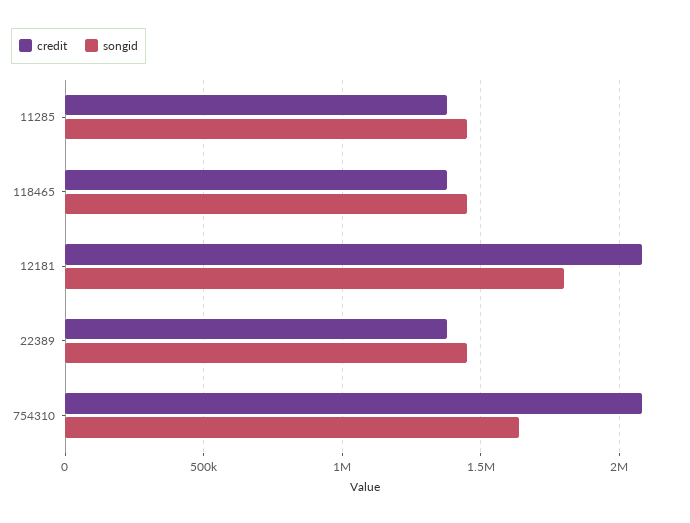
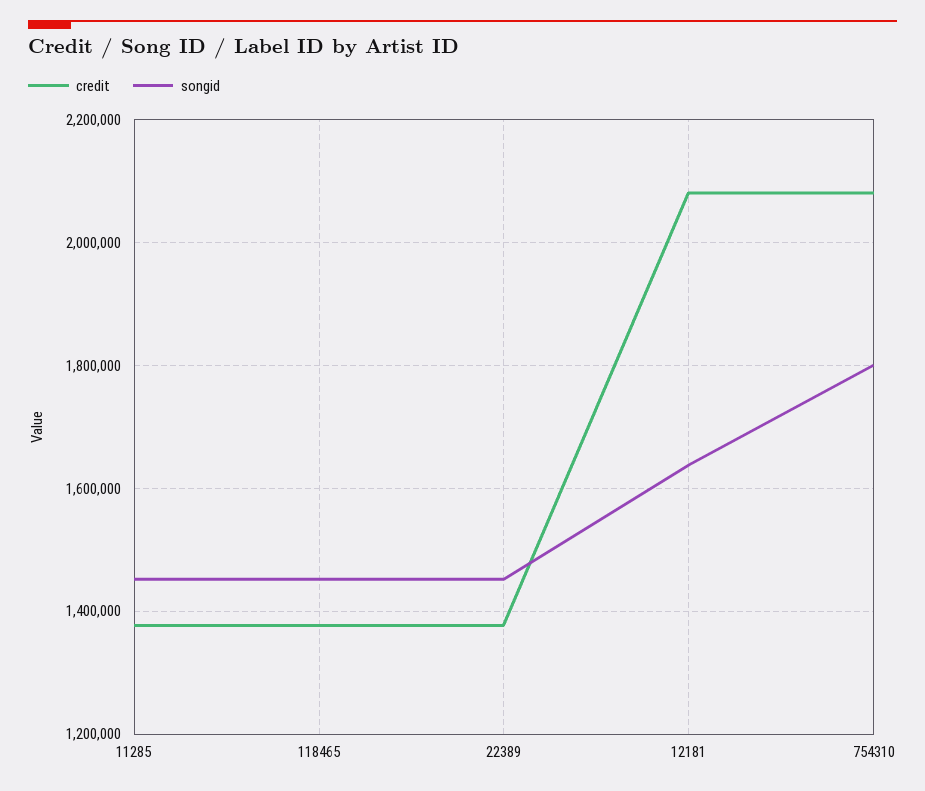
  {
    "credit": {
      "11285": 1380000,
      "118465": 1380000,
      "12181": 2080000,
      "22389": 1380000,
      "754310": 2080000
    },
    "songid": {
      "11285": 1460000,
      "118465": 1460000,
-     "12181": 1800000,
+     "12181": 1640000,
      "22389": 1460000,
-     "754310": 1650000
+     "754310": 1800000
    }
  }

